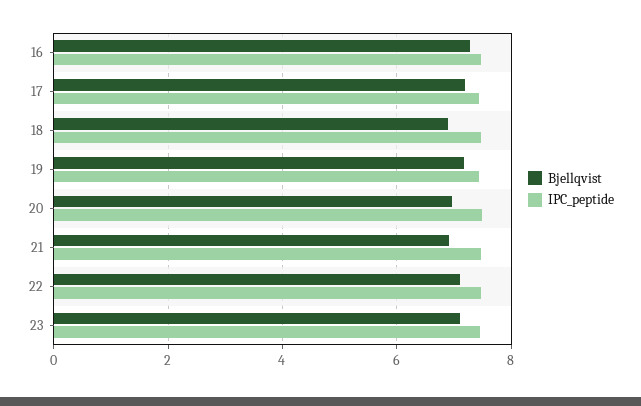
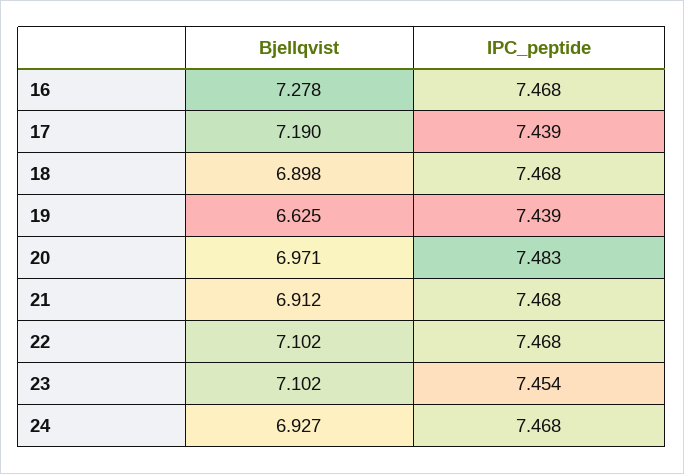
  {
    "Bjellqvist": {
      "16": 7.278,
      "17": 7.19,
      "18": 6.898,
-     "19": 7.2,
+     "19": 6.625,
      "20": 6.971,
      "21": 6.912,
      "22": 7.102,
-     "23": 7.102
+     "23": 7.102,
+     "24": 6.927
    },
    "IPC_peptide": {
      "16": 7.468,
      "17": 7.439,
      "18": 7.468,
      "19": 7.439,
      "20": 7.483,
      "21": 7.468,
      "22": 7.468,
-     "23": 7.454
+     "23": 7.454,
+     "24": 7.468
    }
  }

